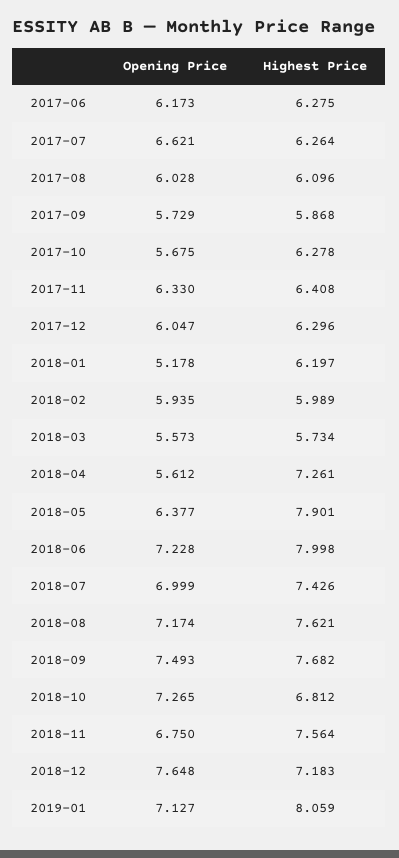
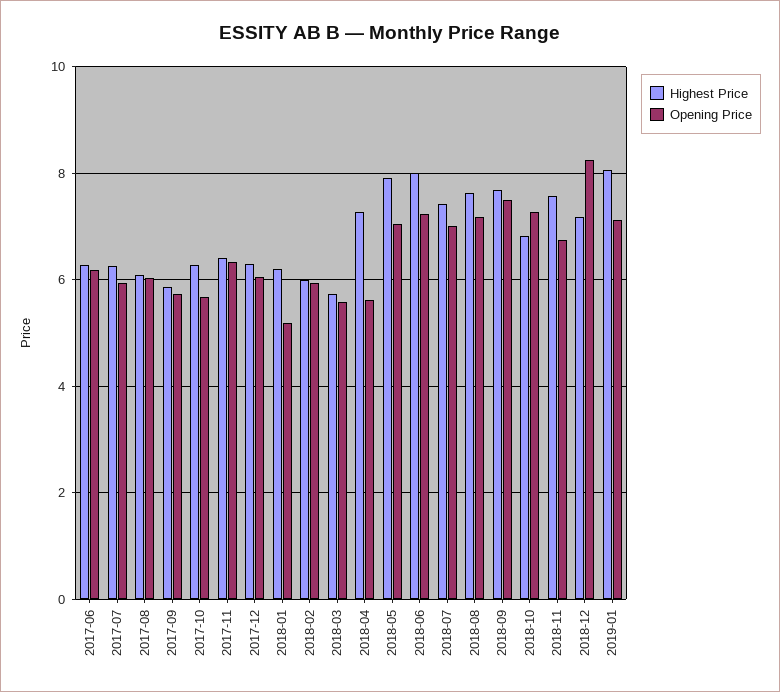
  {
    "Opening Price": {
      "2017-06": 6.173,
-     "2017-07": 6.621,
+     "2017-07": 6,
      "2017-08": 6.028,
      "2017-09": 5.729,
      "2017-10": 5.675,
      "2017-11": 6.33,
      "2017-12": 6.047,
      "2018-01": 5.178,
      "2018-02": 5.935,
      "2018-03": 5.573,
      "2018-04": 5.612,
-     "2018-05": 6.377,
+     "2018-05": 7,
      "2018-06": 7.228,
      "2018-07": 6.999,
      "2018-08": 7.174,
      "2018-09": 7.493,
      "2018-10": 7.265,
      "2018-11": 6.75,
-     "2018-12": 7.648,
+     "2018-12": 8.2,
      "2019-01": 7.127
    },
    "Highest Price": {
      "2017-06": 6.275,
      "2017-07": 6.264,
      "2017-08": 6.096,
      "2017-09": 5.868,
      "2017-10": 6.278,
      "2017-11": 6.408,
      "2017-12": 6.296,
      "2018-01": 6.197,
      "2018-02": 5.989,
      "2018-03": 5.734,
      "2018-04": 7.261,
      "2018-05": 7.901,
      "2018-06": 7.998,
      "2018-07": 7.426,
      "2018-08": 7.621,
      "2018-09": 7.682,
      "2018-10": 6.812,
      "2018-11": 7.564,
      "2018-12": 7.183,
      "2019-01": 8.059
    }
  }

